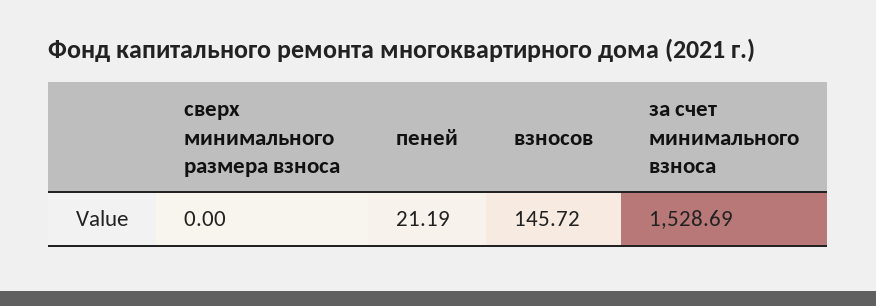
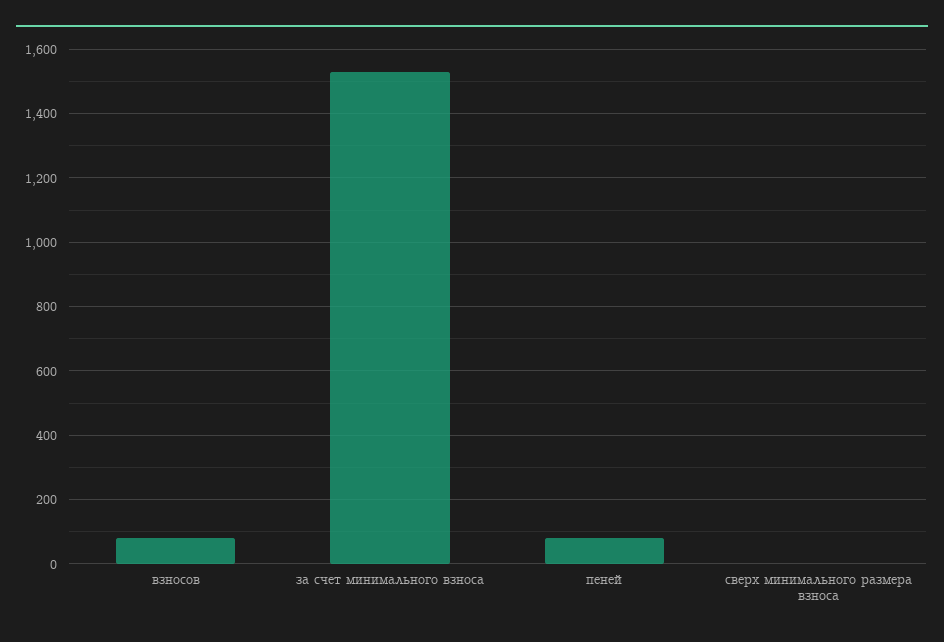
  {
    "сверх минимального размера взноса": 0,
-   "пеней": 21.19,
+   "пеней": 80,
-   "взносов": 145.72,
+   "взносов": 80,
    "за счет минимального взноса": 1528.69
  }

